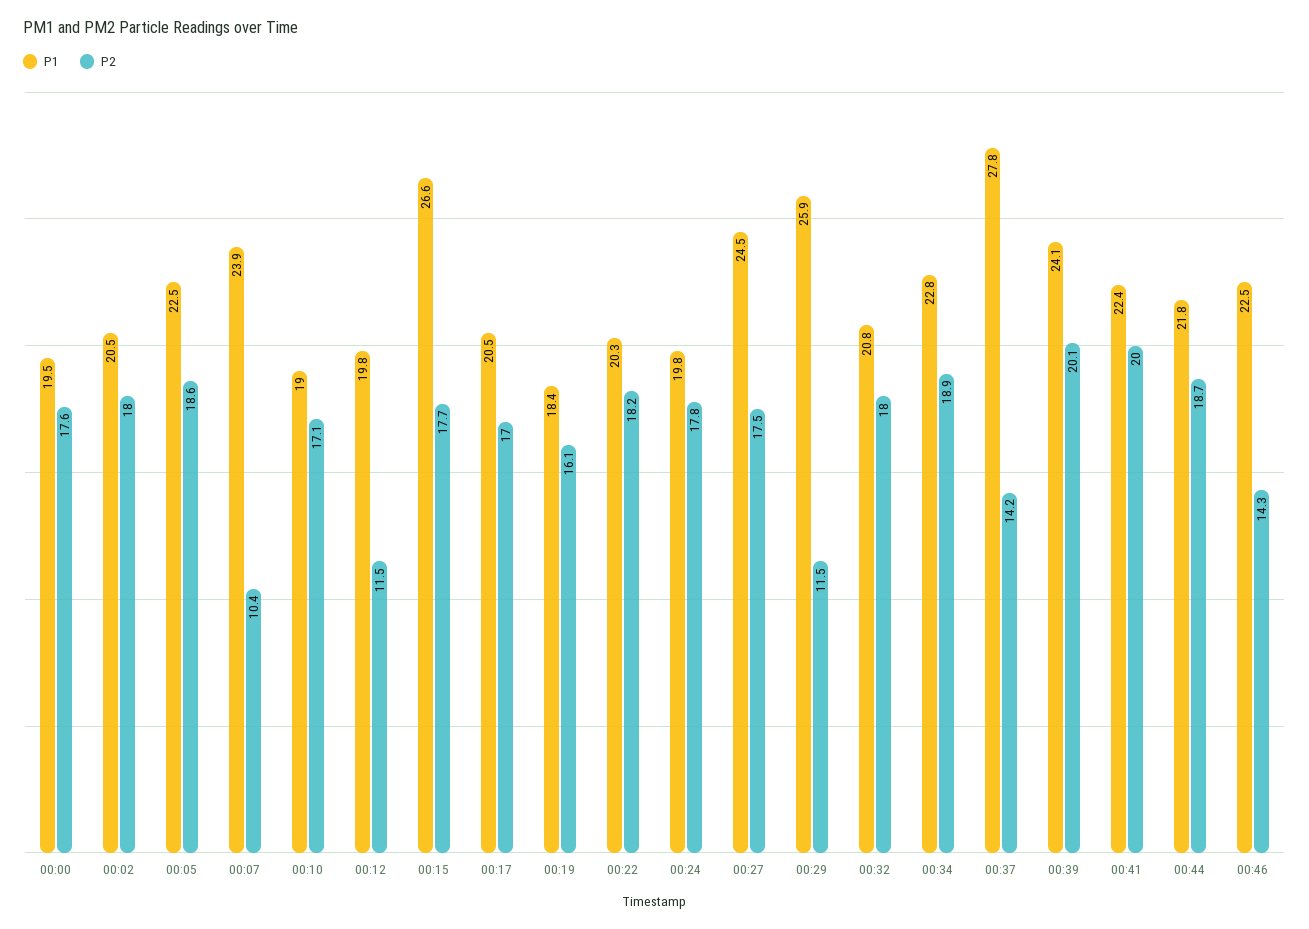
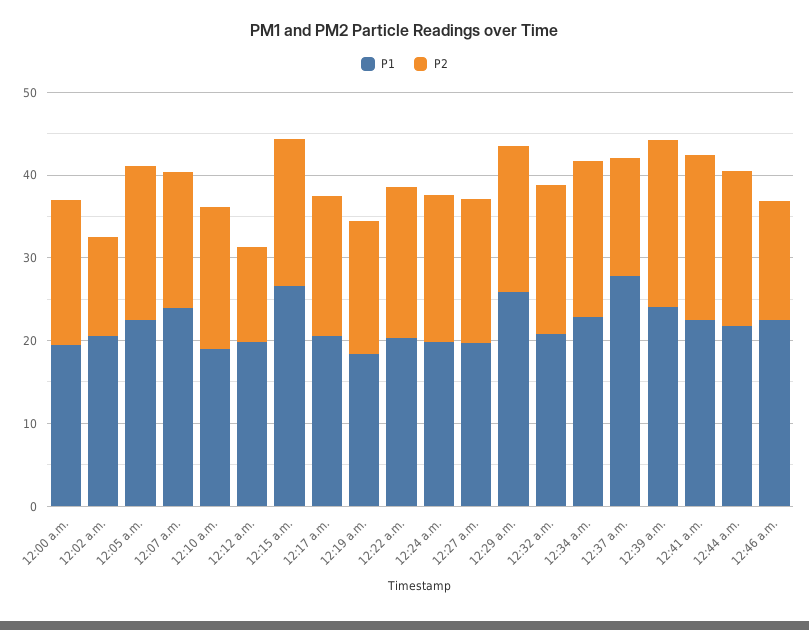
  {
    "P1": {
      "00:00": 19.5,
      "00:02": 20.5,
      "00:05": 22.5,
      "00:07": 23.9,
      "00:10": 19,
      "00:12": 19.8,
      "00:15": 26.6,
      "00:17": 20.5,
      "00:19": 18.4,
      "00:22": 20.3,
      "00:24": 19.8,
-     "00:27": 24.5,
+     "00:27": 20,
      "00:29": 25.9,
      "00:32": 20.8,
      "00:34": 22.8,
      "00:37": 27.8,
      "00:39": 24.1,
      "00:41": 22.4,
      "00:44": 21.8,
      "00:46": 22.5
    },
    "P2": {
      "00:00": 17.6,
-     "00:02": 18,
+     "00:02": 12,
      "00:05": 18.6,
-     "00:07": 10.4,
+     "00:07": 16,
      "00:10": 17.1,
      "00:12": 11.5,
      "00:15": 17.7,
      "00:17": 17,
      "00:19": 16.1,
      "00:22": 18.2,
      "00:24": 17.8,
      "00:27": 17.5,
-     "00:29": 11.5,
+     "00:29": 18,
      "00:32": 18,
      "00:34": 18.9,
      "00:37": 14.2,
      "00:39": 20.1,
      "00:41": 20,
      "00:44": 18.7,
      "00:46": 14.3
    }
  }

